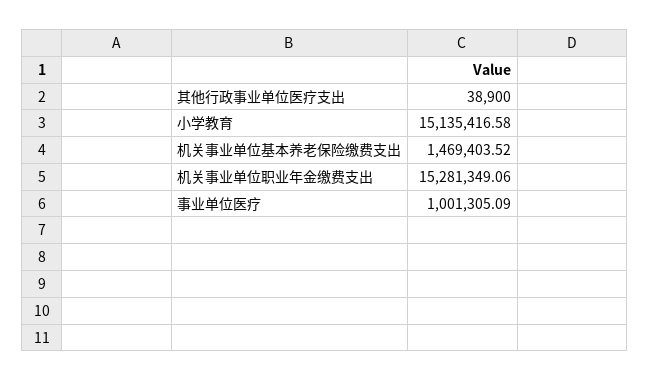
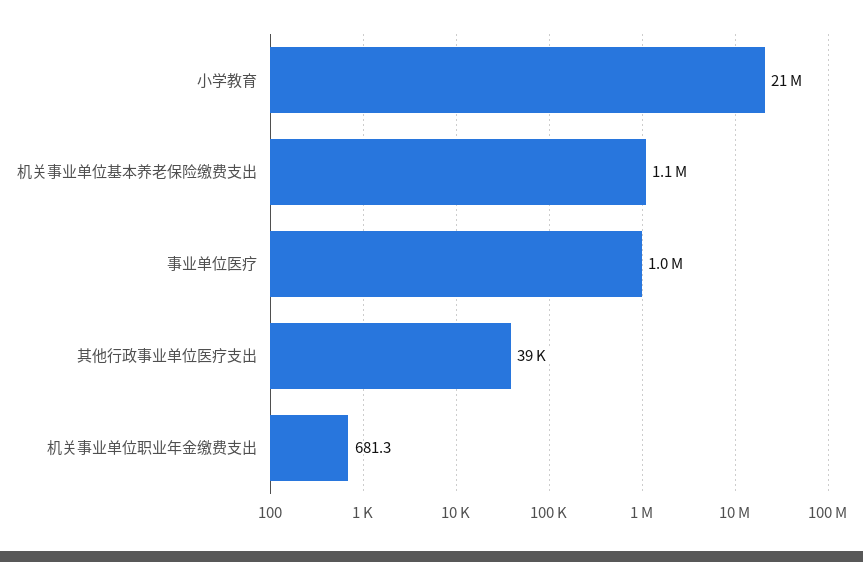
  {
    "其他行政事业单位医疗支出": 38900,
-   "小学教育": 15135416.58,
+   "小学教育": 21000000,
-   "机关事业单位基本养老保险缴费支出": 1469403.52,
+   "机关事业单位基本养老保险缴费支出": 1100000,
-   "机关事业单位职业年金缴费支出": 15281349.06,
+   "机关事业单位职业年金缴费支出": 681.3,
    "事业单位医疗": 1001305.09
  }

